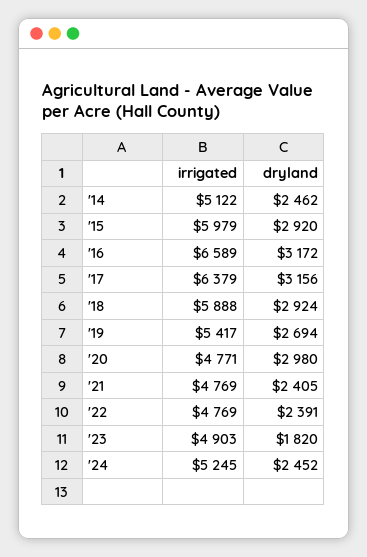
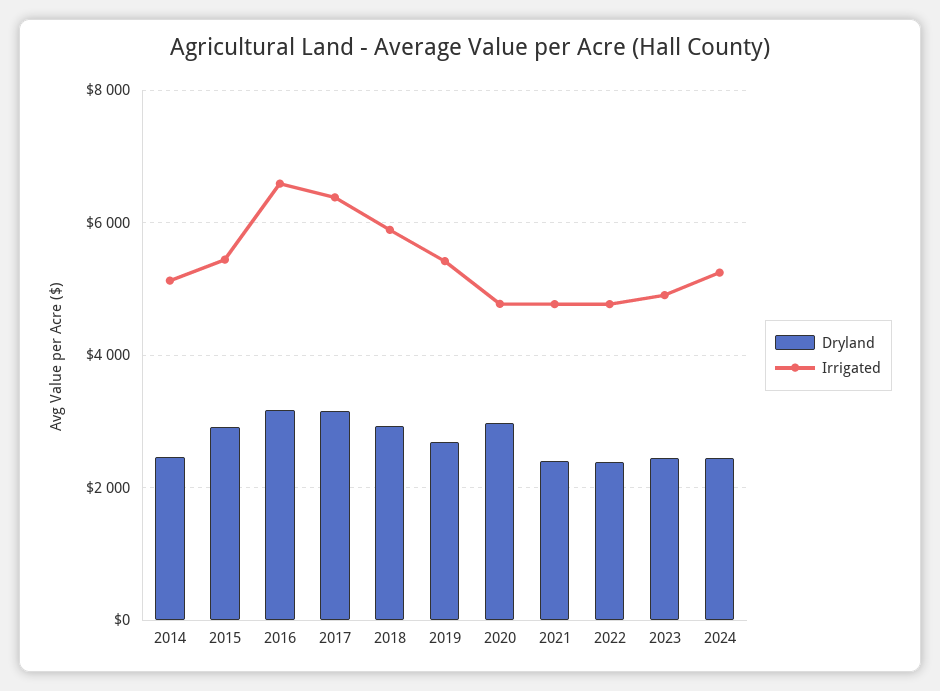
  {
    "irrigated": {
      "'14": 5122,
-     "'15": 5979,
+     "'15": 5400,
      "'16": 6589,
      "'17": 6379,
      "'18": 5888,
      "'19": 5417,
      "'20": 4771,
      "'21": 4769,
      "'22": 4769,
      "'23": 4903,
      "'24": 5245
    },
    "dryland": {
      "'14": 2462,
      "'15": 2920,
      "'16": 3172,
      "'17": 3156,
      "'18": 2924,
      "'19": 2694,
      "'20": 2980,
      "'21": 2405,
      "'22": 2391,
-     "'23": 1820,
+     "'23": 2400,
      "'24": 2452
    }
  }

